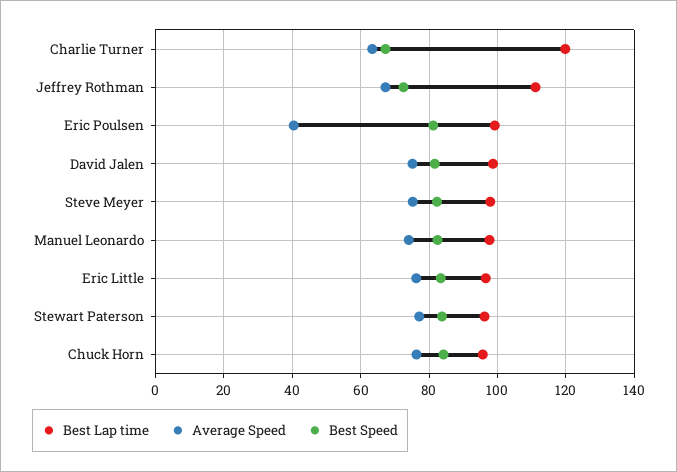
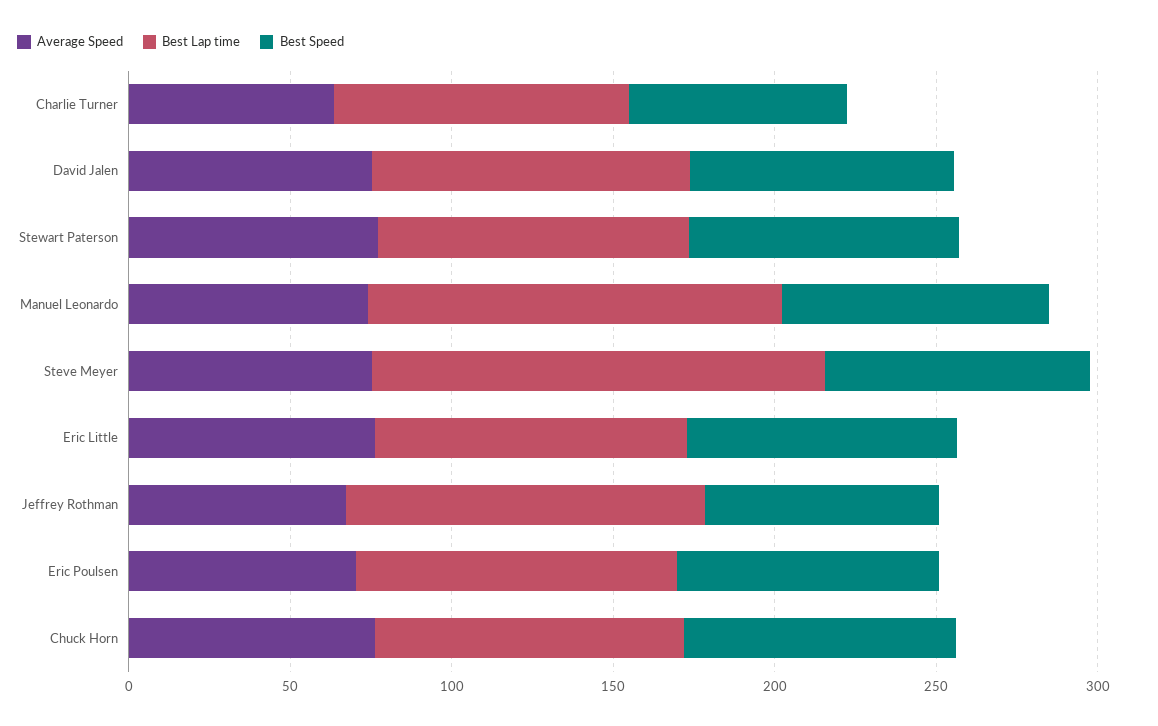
  {
    "Best Lap time": {
-     "Charlie Turner": 120,
+     "Charlie Turner": 90,
      "Jeffrey Rothman": 112,
      "Eric Poulsen": 100,
      "David Jalen": 98,
-     "Steve Meyer": 98,
+     "Steve Meyer": 140,
-     "Manuel Leonardo": 98,
+     "Manuel Leonardo": 130,
      "Eric Little": 96,
      "Stewart Paterson": 96,
      "Chuck Horn": 96
    },
    "Average Speed": {
      "Charlie Turner": 64,
      "Jeffrey Rothman": 68,
-     "Eric Poulsen": 40,
+     "Eric Poulsen": 70,
      "David Jalen": 76,
      "Steve Meyer": 76,
      "Manuel Leonardo": 74,
      "Eric Little": 76,
      "Stewart Paterson": 78,
      "Chuck Horn": 76
    },
    "Best Speed": {
      "Charlie Turner": 68,
      "Jeffrey Rothman": 72,
      "Eric Poulsen": 82,
      "David Jalen": 82,
      "Steve Meyer": 82,
      "Manuel Leonardo": 82,
      "Eric Little": 84,
      "Stewart Paterson": 84,
      "Chuck Horn": 84
    }
  }

